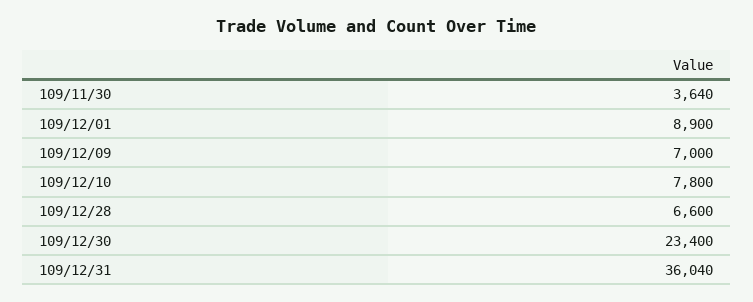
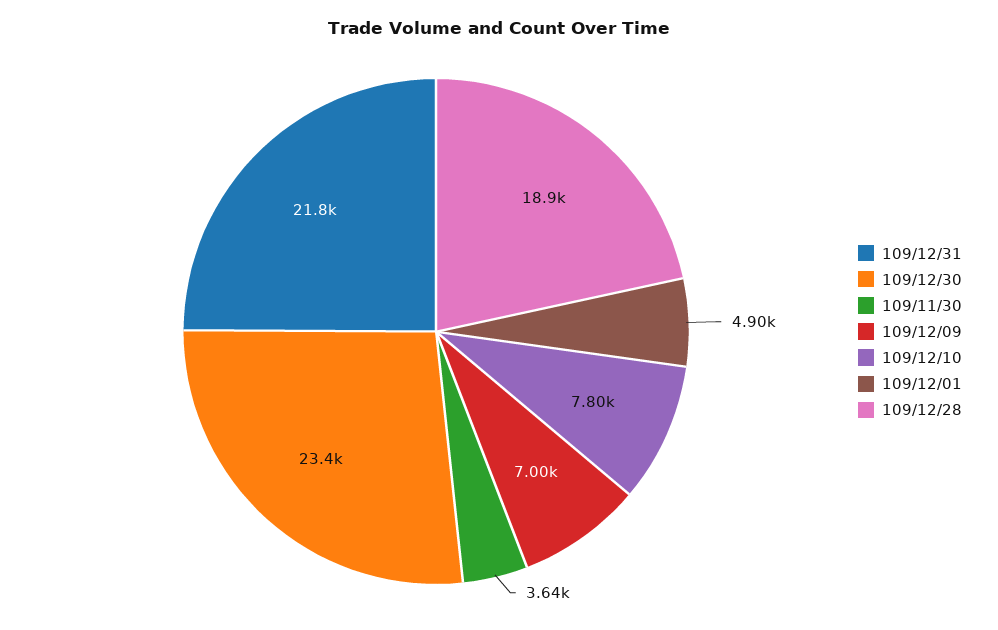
  {
    "109/11/30": 3640,
-   "109/12/01": 8900,
+   "109/12/01": 4900,
    "109/12/09": 7000,
    "109/12/10": 7800,
-   "109/12/28": 6600,
+   "109/12/28": 18900,
    "109/12/30": 23400,
-   "109/12/31": 36040
+   "109/12/31": 21800
  }

